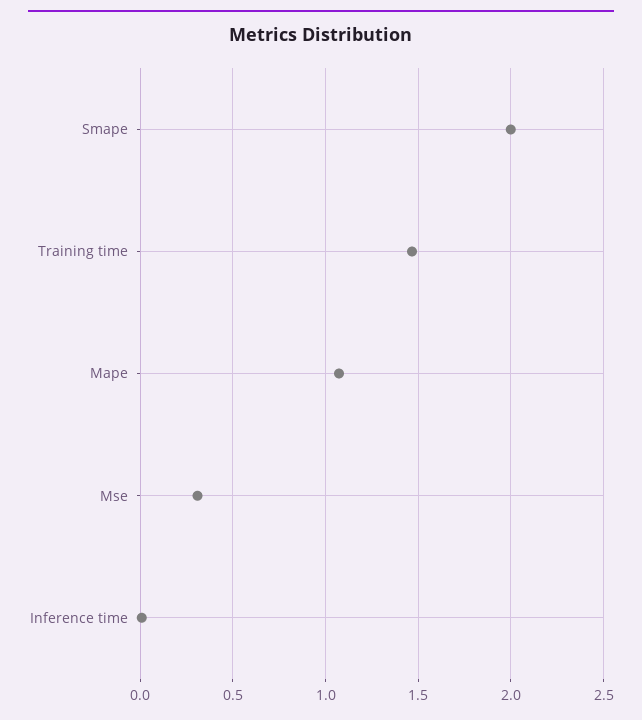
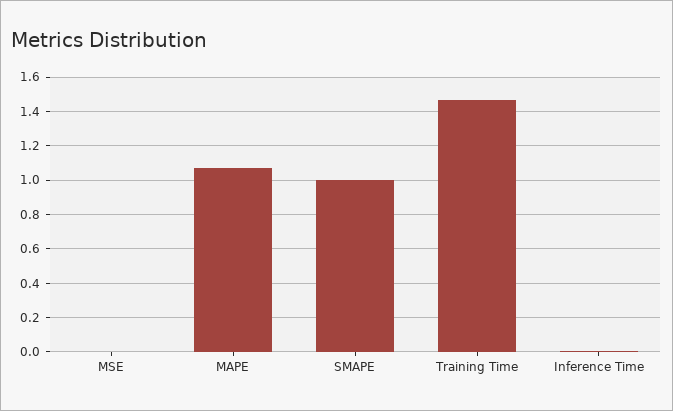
  {
-   "Smape": 2,
+   "Smape": 1,
    "Training time": 1.45,
    "Mape": 1.05,
-   "Mse": 0.3,
+   "Mse": 0,
    "Inference time": 0
  }

